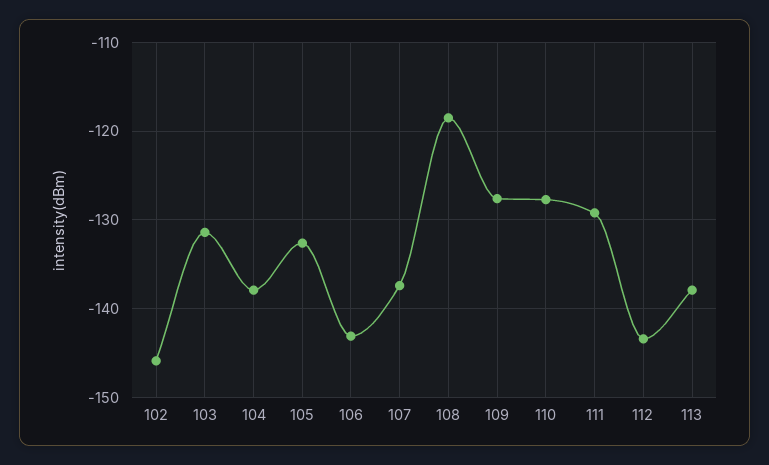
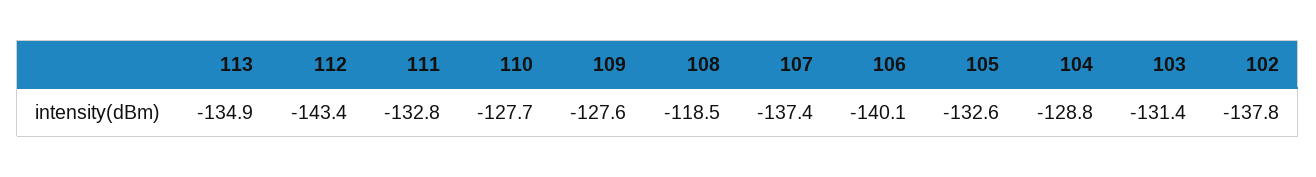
  {
-   "102": -146,
+   "102": -137.8,
    "103": -131.4,
-   "104": -138,
+   "104": -128.8,
    "105": -132.6,
-   "106": -143,
+   "106": -140.1,
    "107": -137.4,
    "108": -118.5,
    "109": -127.6,
    "110": -127.7,
-   "111": -129,
+   "111": -132.8,
    "112": -143.4,
-   "113": -138
+   "113": -134.9
  }

